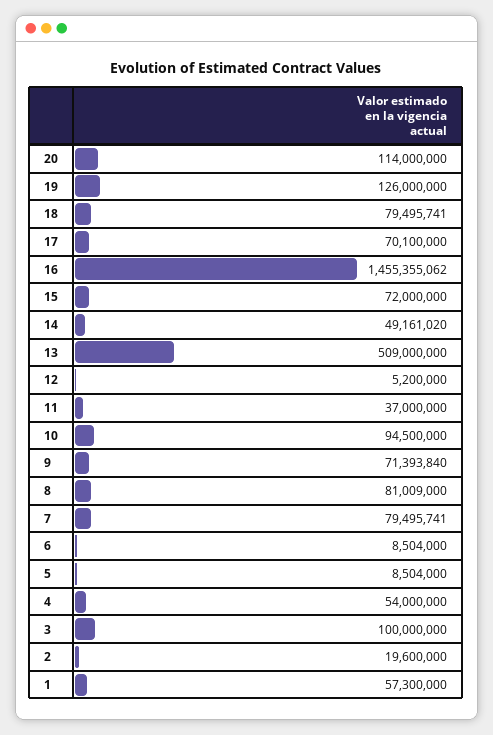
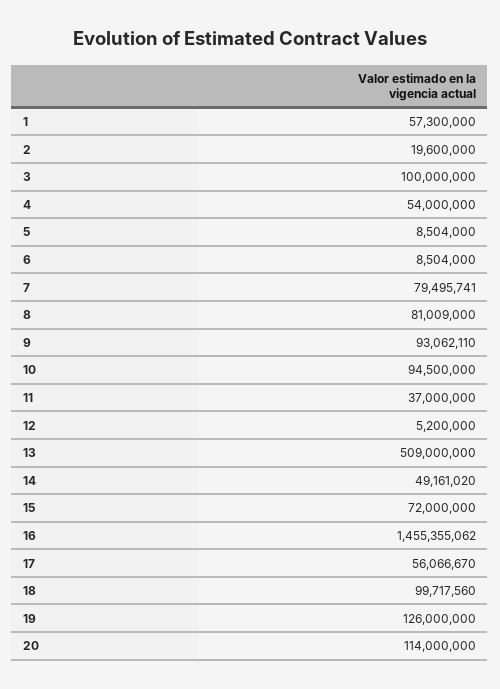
  {
    "20": 114000000,
    "19": 126000000,
-   "18": 79495741,
+   "18": 99717560,
-   "17": 70100000,
+   "17": 56066670,
    "16": 1455355062,
    "15": 72000000,
    "14": 49161020,
    "13": 509000000,
    "12": 5200000,
    "11": 37000000,
    "10": 94500000,
-   "9": 71393840,
+   "9": 93062110,
    "8": 81009000,
    "7": 79495741,
    "6": 8504000,
    "5": 8504000,
    "4": 54000000,
    "3": 100000000,
    "2": 19600000,
    "1": 57300000
  }

